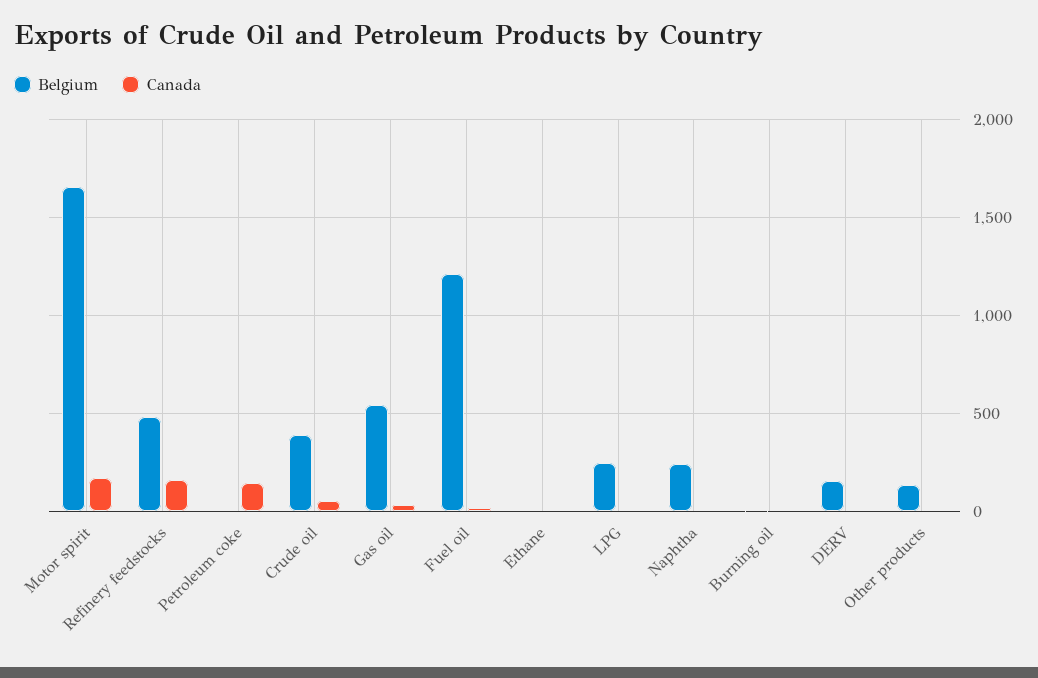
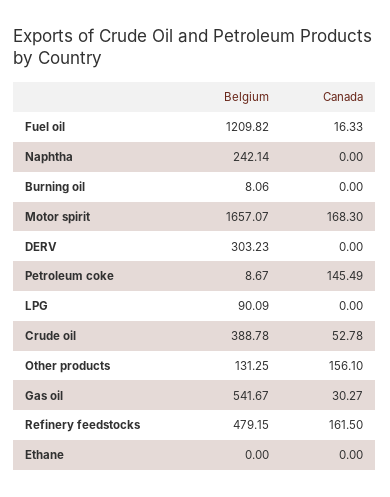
  {
    "Belgium": {
      "Motor spirit": 1657.07,
      "Refinery feedstocks": 479.15,
      "Petroleum coke": 8.67,
      "Crude oil": 388.78,
      "Gas oil": 541.67,
      "Fuel oil": 1209.82,
      "Ethane": 0,
-     "LPG": 250,
+     "LPG": 90.09,
      "Naphtha": 242.14,
      "Burning oil": 8.06,
-     "DERV": 150,
+     "DERV": 303.23,
      "Other products": 131.25
    },
    "Canada": {
      "Motor spirit": 168.3,
      "Refinery feedstocks": 161.5,
      "Petroleum coke": 145.49,
      "Crude oil": 52.78,
      "Gas oil": 30.27,
      "Fuel oil": 16.33,
      "Ethane": 0,
      "LPG": 0,
      "Naphtha": 0,
      "Burning oil": 0,
      "DERV": 0,
-     "Other products": 0
+     "Other products": 156.1
    }
  }

